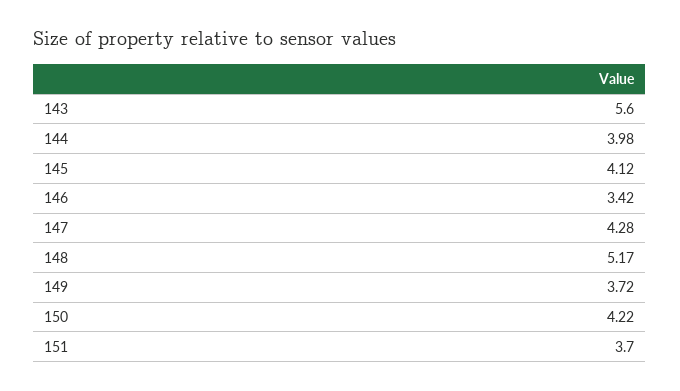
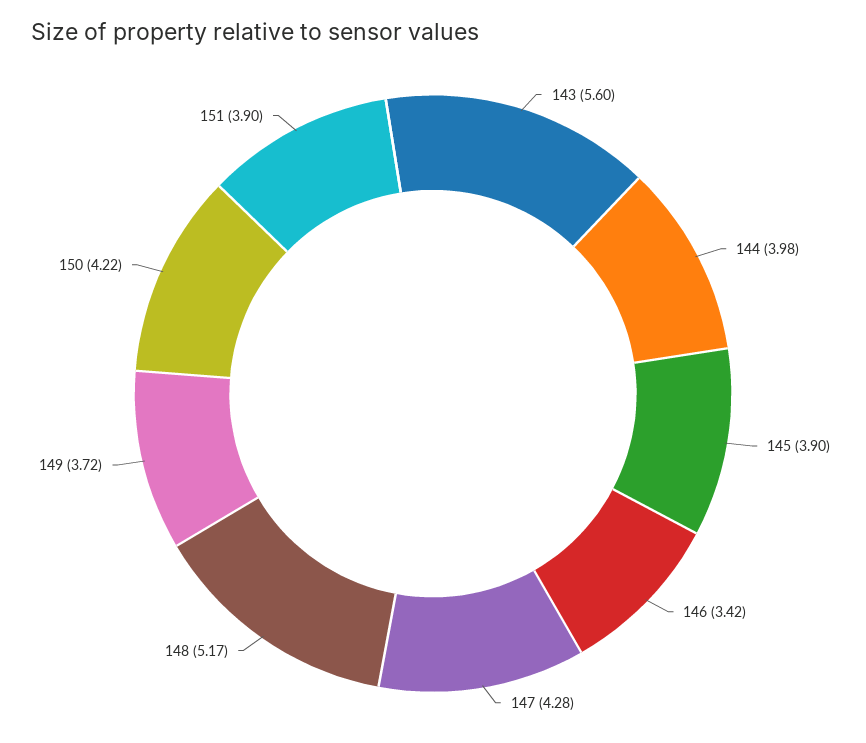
  {
    "143": 5.6,
    "144": 3.98,
-   "145": 4.12,
+   "145": 3.9,
    "146": 3.42,
    "147": 4.28,
    "148": 5.17,
    "149": 3.72,
    "150": 4.22,
-   "151": 3.7
+   "151": 3.9
  }

